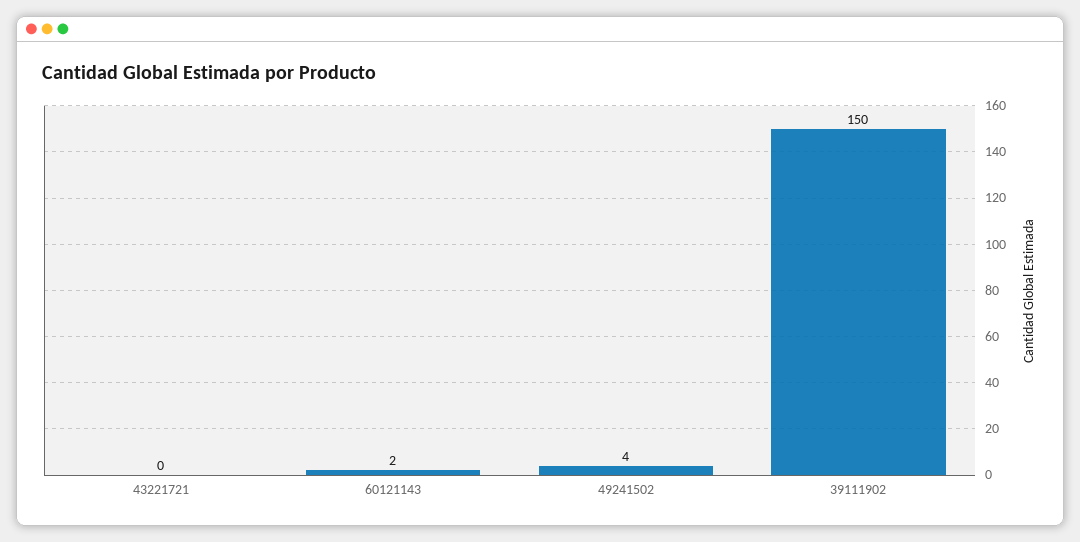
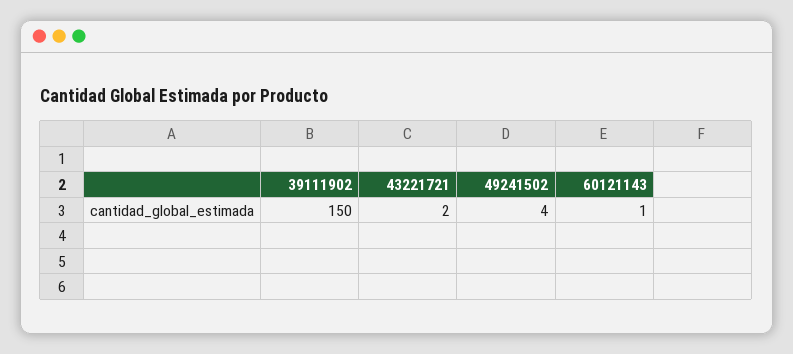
  {
-   "43221721": 0,
+   "43221721": 2,
-   "60121143": 2,
+   "60121143": 1,
    "49241502": 4,
    "39111902": 150
  }

